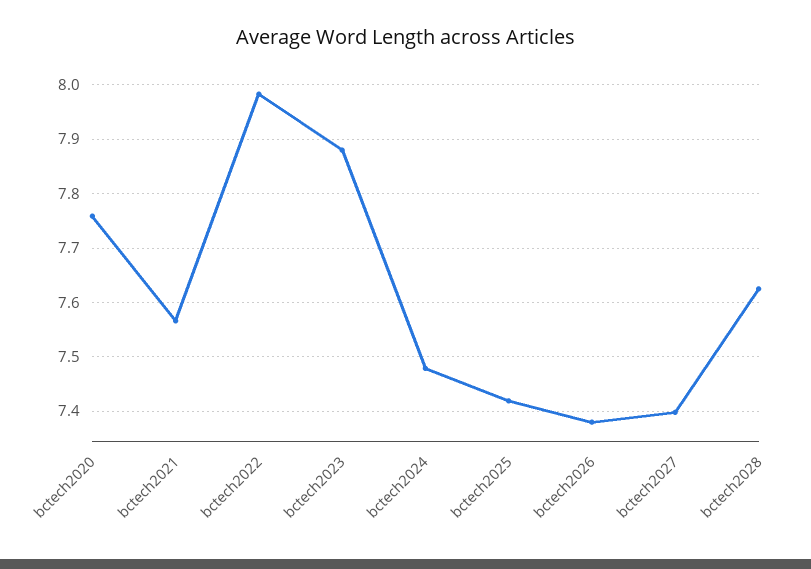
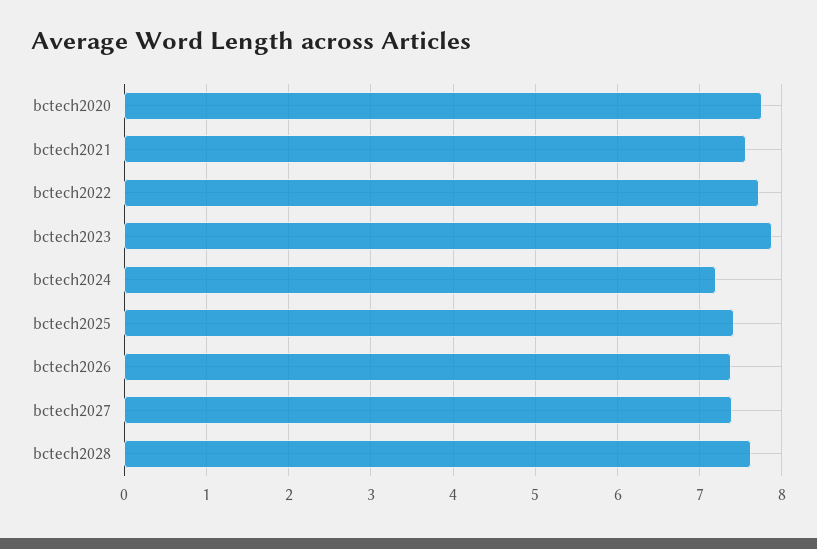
  {
    "bctech2020": 7.76,
    "bctech2021": 7.56,
-   "bctech2022": 7.98,
+   "bctech2022": 7.7,
    "bctech2023": 7.88,
-   "bctech2024": 7.48,
+   "bctech2024": 7.2,
    "bctech2025": 7.42,
    "bctech2026": 7.38,
    "bctech2027": 7.4,
    "bctech2028": 7.62
  }

